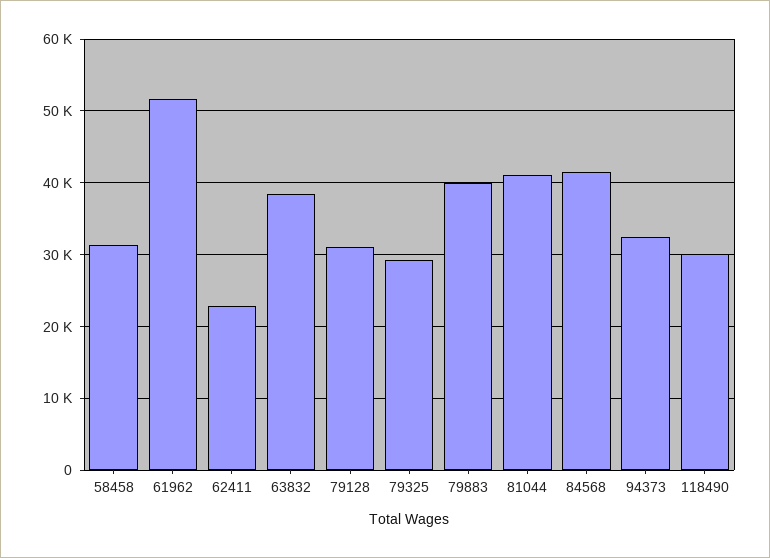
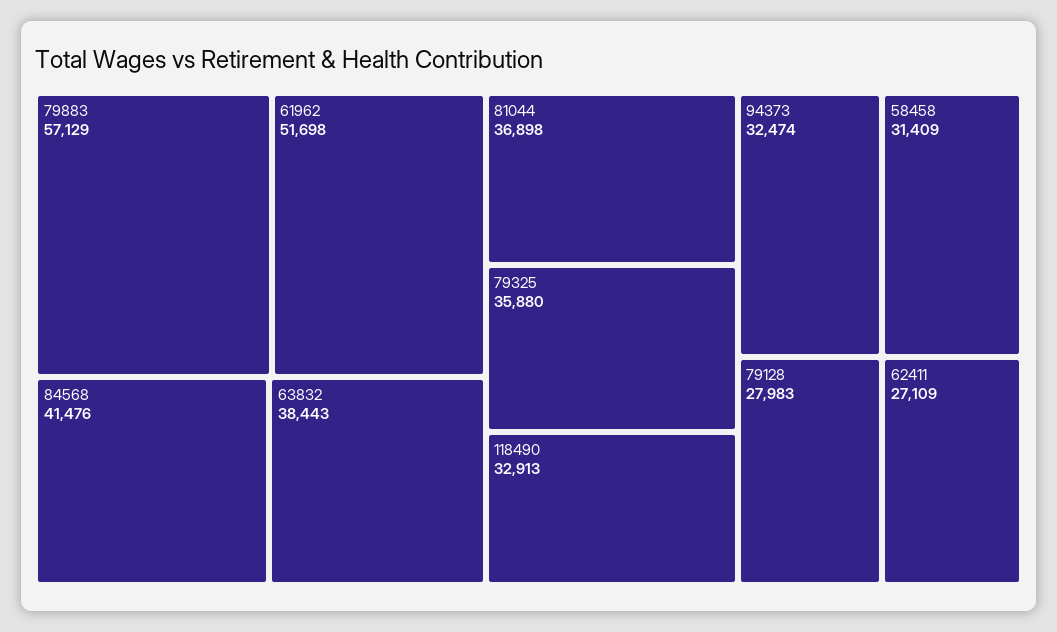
  {
    "58458": 31409,
    "61962": 51698,
-   "62411": 23000,
+   "62411": 27109,
    "63832": 38443,
-   "79128": 31000,
+   "79128": 27983,
-   "79325": 29000,
+   "79325": 35880,
-   "79883": 40000,
+   "79883": 57129,
-   "81044": 41000,
+   "81044": 36898,
    "84568": 41476,
    "94373": 32474,
-   "118490": 30000
+   "118490": 32913
  }

